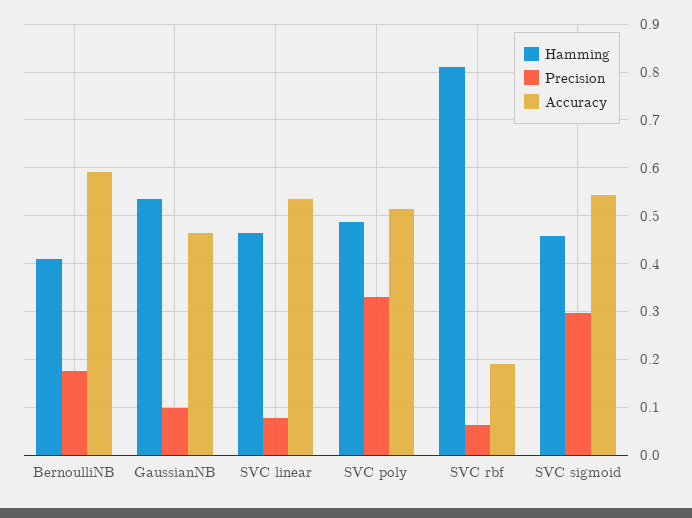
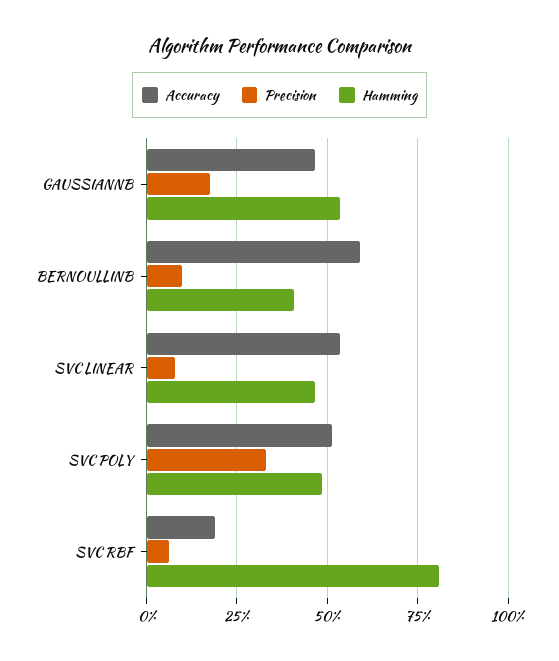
  {
    "Hamming": {
      "BernoulliNB": 0.4,
      "GaussianNB": 0.54,
      "SVC linear": 0.46,
      "SVC poly": 0.48,
-     "SVC rbf": 0.8,
+     "SVC rbf": 0.8
-     "SVC sigmoid": 0.46
    },
    "Precision": {
-     "BernoulliNB": 0.18,
+     "BernoulliNB": 0.1,
-     "GaussianNB": 0.1,
+     "GaussianNB": 0.175,
      "SVC linear": 0.08,
      "SVC poly": 0.34,
-     "SVC rbf": 0.06,
+     "SVC rbf": 0.06
-     "SVC sigmoid": 0.3
    },
    "Accuracy": {
      "BernoulliNB": 0.6,
      "GaussianNB": 0.46,
      "SVC linear": 0.54,
      "SVC poly": 0.52,
-     "SVC rbf": 0.2,
+     "SVC rbf": 0.2
-     "SVC sigmoid": 0.54
    }
  }

